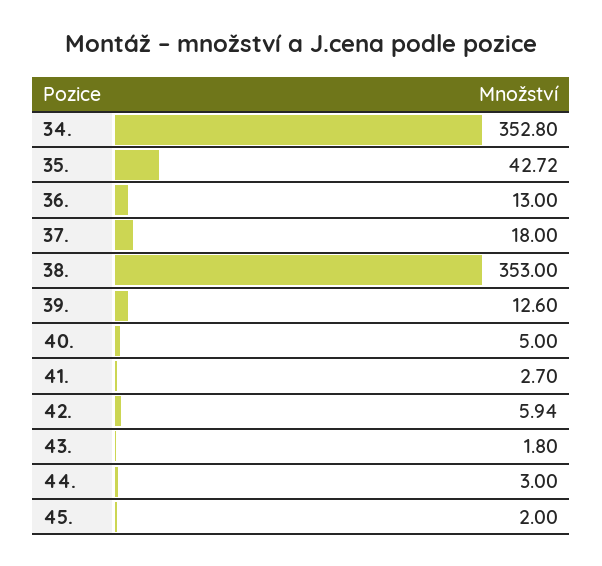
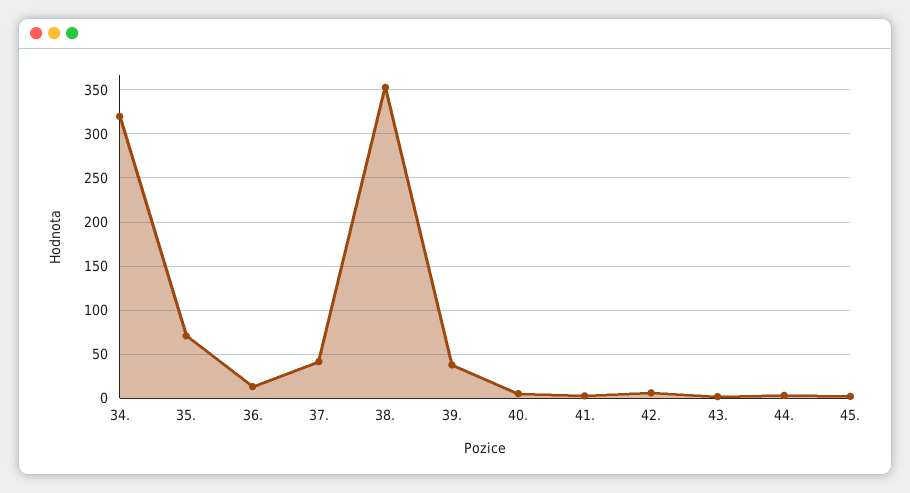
  {
-   "34.": 352.8,
+   "34.": 320,
-   "35.": 42.72,
+   "35.": 70,
    "36.": 13,
-   "37.": 18,
+   "37.": 40,
    "38.": 353,
-   "39.": 12.6,
+   "39.": 40,
    "40.": 5,
    "41.": 2.7,
    "42.": 5.94,
    "43.": 1.8,
    "44.": 3,
    "45.": 2
  }

